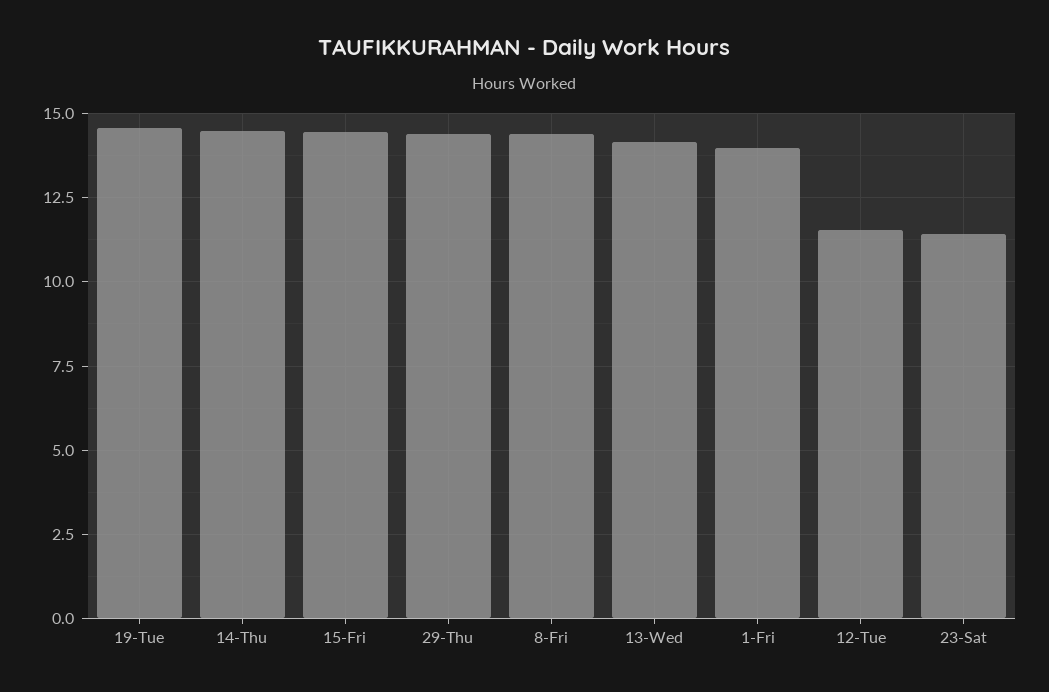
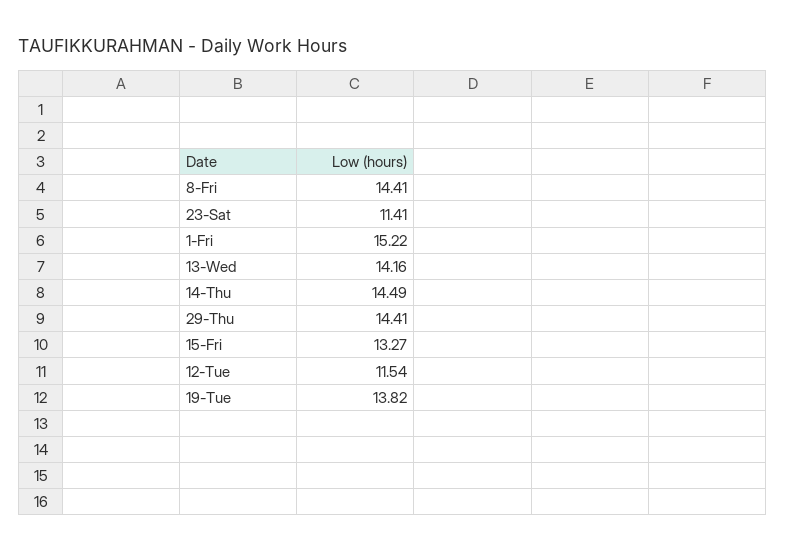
  {
-   "19-Tue": 14.5,
+   "19-Tue": 13.82,
    "14-Thu": 14.49,
-   "15-Fri": 14.5,
+   "15-Fri": 13.27,
    "29-Thu": 14.41,
    "8-Fri": 14.41,
    "13-Wed": 14.16,
-   "1-Fri": 14,
+   "1-Fri": 15.22,
    "12-Tue": 11.54,
    "23-Sat": 11.41
  }

